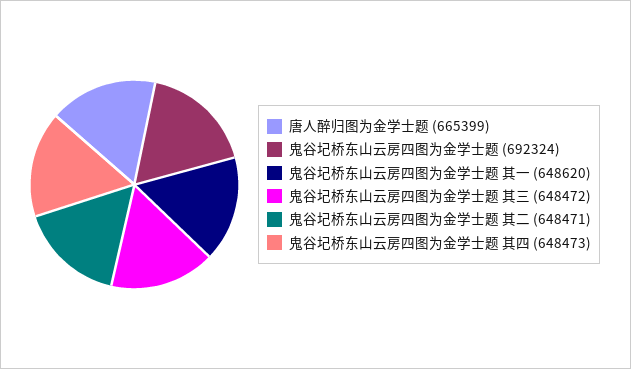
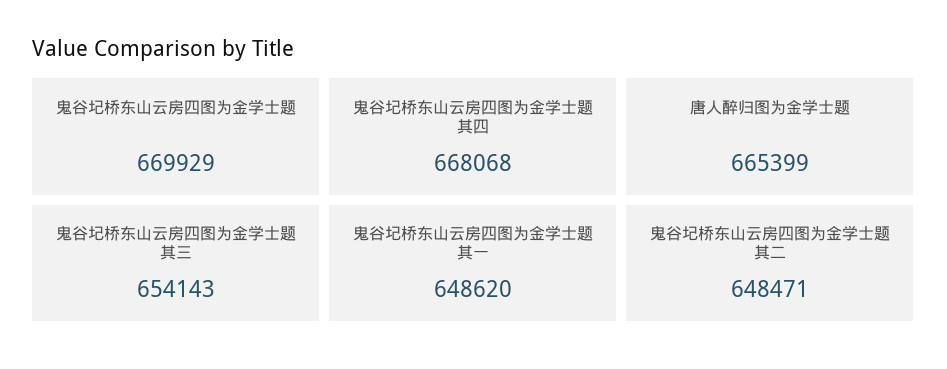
  {
    "唐人醉归图为金学士题": 665399,
-   "鬼谷圮桥东山云房四图为金学士题": 692324,
+   "鬼谷圮桥东山云房四图为金学士题": 669929,
    "鬼谷圮桥东山云房四图为金学士题 其一": 648620,
-   "鬼谷圮桥东山云房四图为金学士题 其三": 648472,
+   "鬼谷圮桥东山云房四图为金学士题 其三": 654143,
    "鬼谷圮桥东山云房四图为金学士题 其二": 648471,
-   "鬼谷圮桥东山云房四图为金学士题 其四": 648473
+   "鬼谷圮桥东山云房四图为金学士题 其四": 668068
  }

